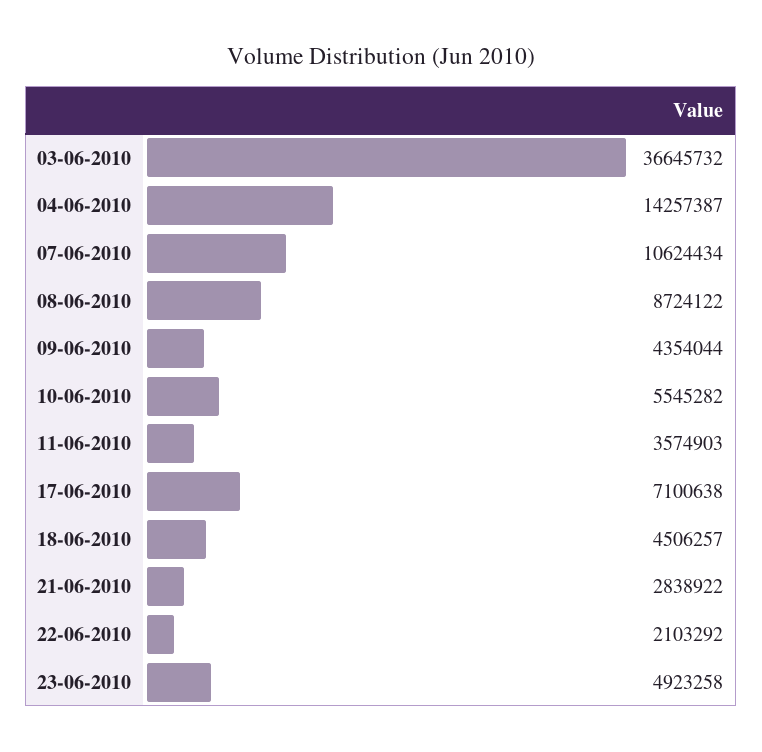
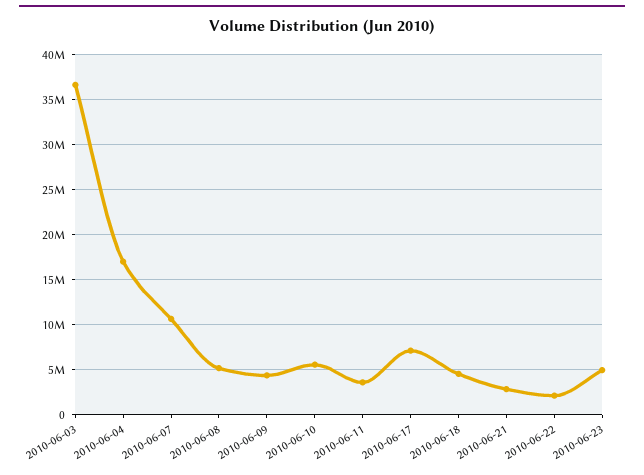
  {
    "03-06-2010": 36645732,
-   "04-06-2010": 14257387,
+   "04-06-2010": 17000000,
    "07-06-2010": 10624434,
-   "08-06-2010": 8724122,
+   "08-06-2010": 5000000,
    "09-06-2010": 4354044,
    "10-06-2010": 5545282,
    "11-06-2010": 3574903,
    "17-06-2010": 7100638,
    "18-06-2010": 4506257,
    "21-06-2010": 2838922,
    "22-06-2010": 2103292,
    "23-06-2010": 4923258
  }

